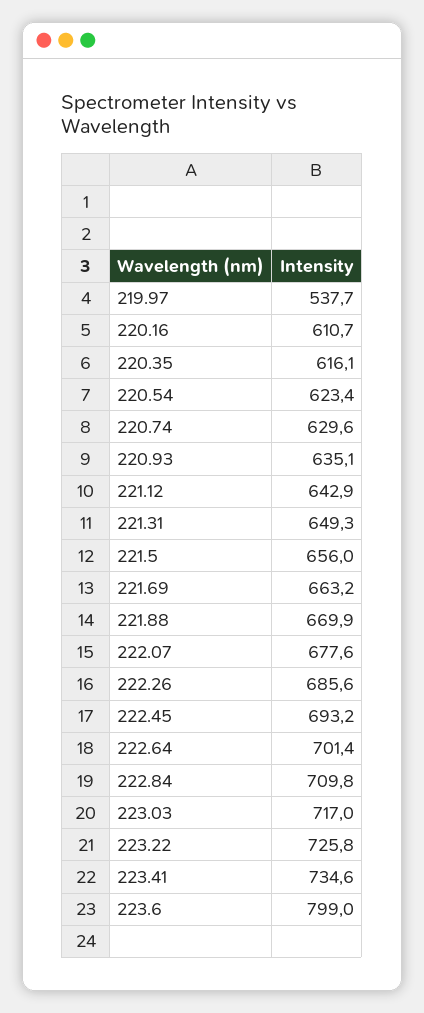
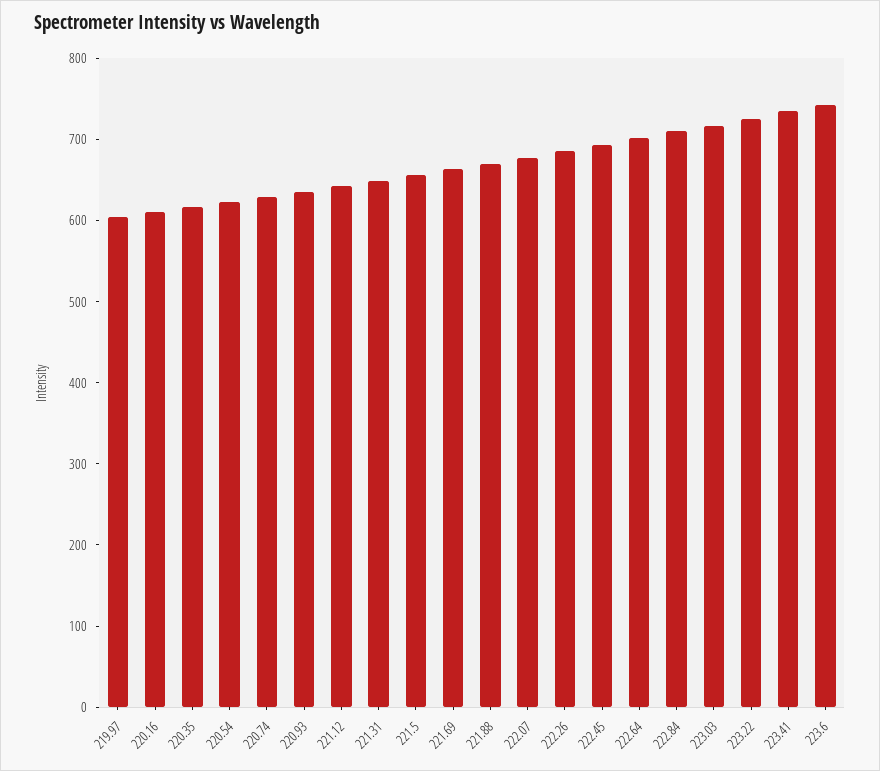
  {
-   "219.97": 537.7,
+   "219.97": 600,
    "220.16": 610.7,
    "220.35": 616.1,
    "220.54": 623.4,
    "220.74": 629.6,
    "220.93": 635.1,
    "221.12": 642.9,
    "221.31": 649.3,
    "221.5": 656,
    "221.69": 663.2,
    "221.88": 669.9,
    "222.07": 677.6,
    "222.26": 685.6,
    "222.45": 693.2,
    "222.64": 701.4,
    "222.84": 709.8,
    "223.03": 717,
    "223.22": 725.8,
    "223.41": 734.6,
-   "223.6": 799
+   "223.6": 740
  }

